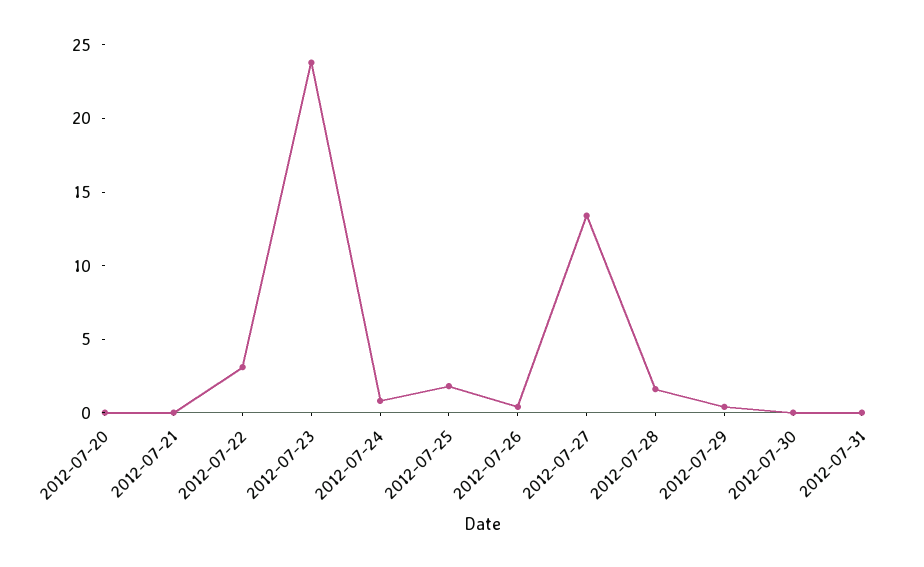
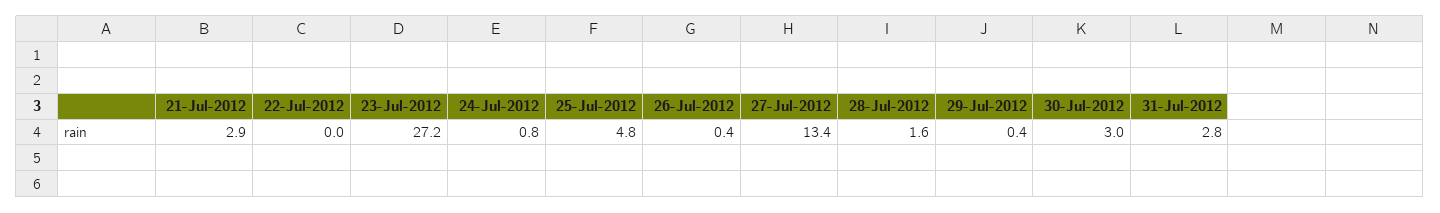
  {
-   "2012-07-20": 0,
-   "2012-07-21": 0,
+   "2012-07-21": 2.9,
-   "2012-07-22": 3,
+   "2012-07-22": 0,
-   "2012-07-23": 24,
+   "2012-07-23": 27.2,
    "2012-07-24": 0.8,
-   "2012-07-25": 2,
+   "2012-07-25": 4.8,
    "2012-07-26": 0.4,
    "2012-07-27": 13.4,
    "2012-07-28": 1.6,
    "2012-07-29": 0.4,
-   "2012-07-30": 0,
+   "2012-07-30": 3,
-   "2012-07-31": 0
+   "2012-07-31": 2.8
  }

